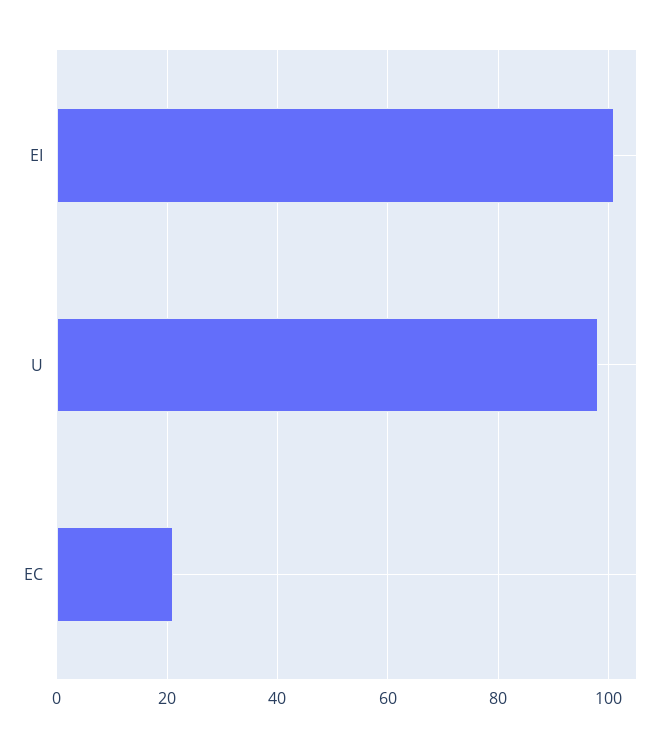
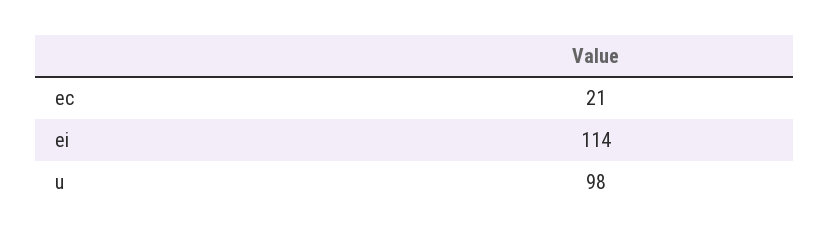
  {
-   "EI": 100,
+   "EI": 114,
    "U": 98,
    "EC": 21
  }

